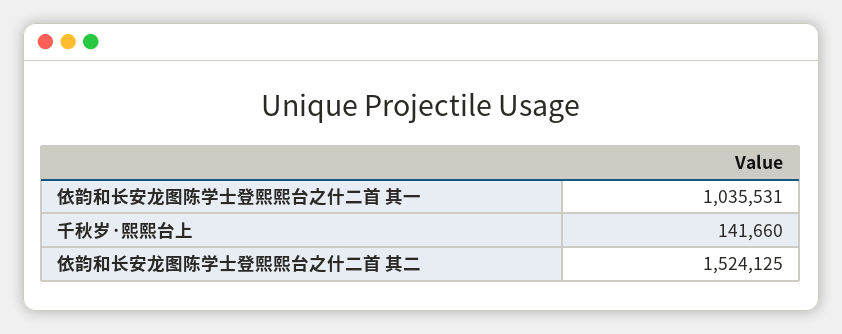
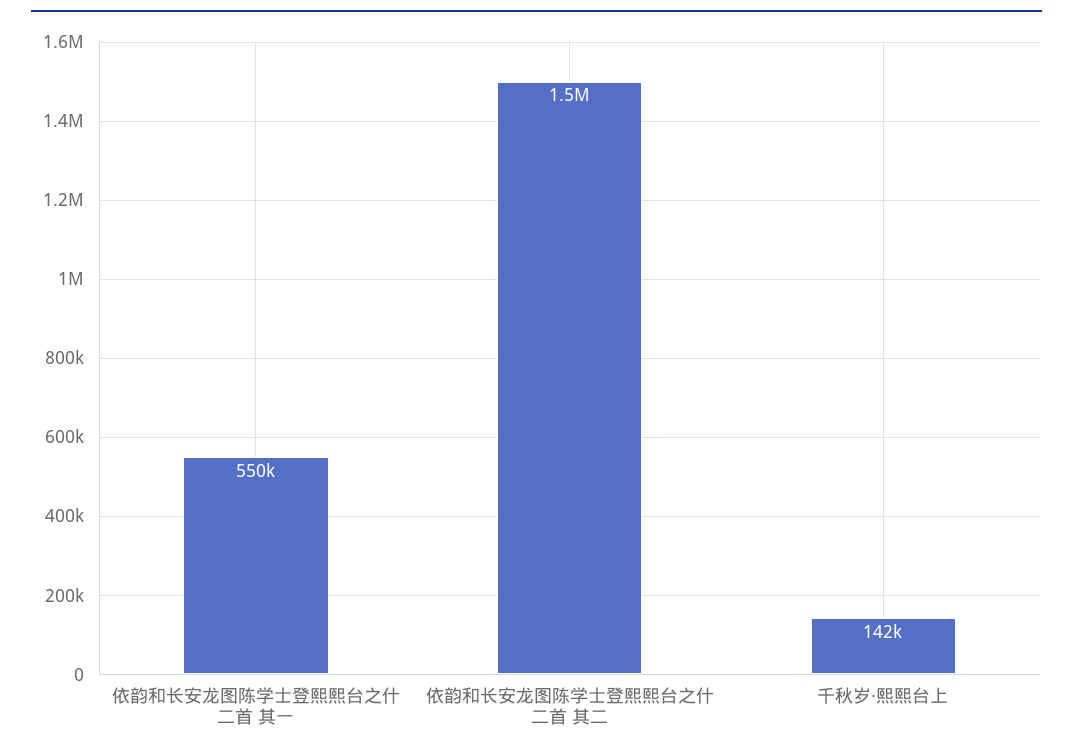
  {
-   "依韵和长安龙图陈学士登熙熙台之什二首 其一": 1035531,
+   "依韵和长安龙图陈学士登熙熙台之什二首 其一": 550000,
    "千秋岁·熙熙台上": 141660,
    "依韵和长安龙图陈学士登熙熙台之什二首 其二": 1524125
  }

